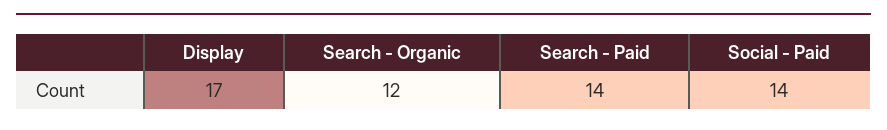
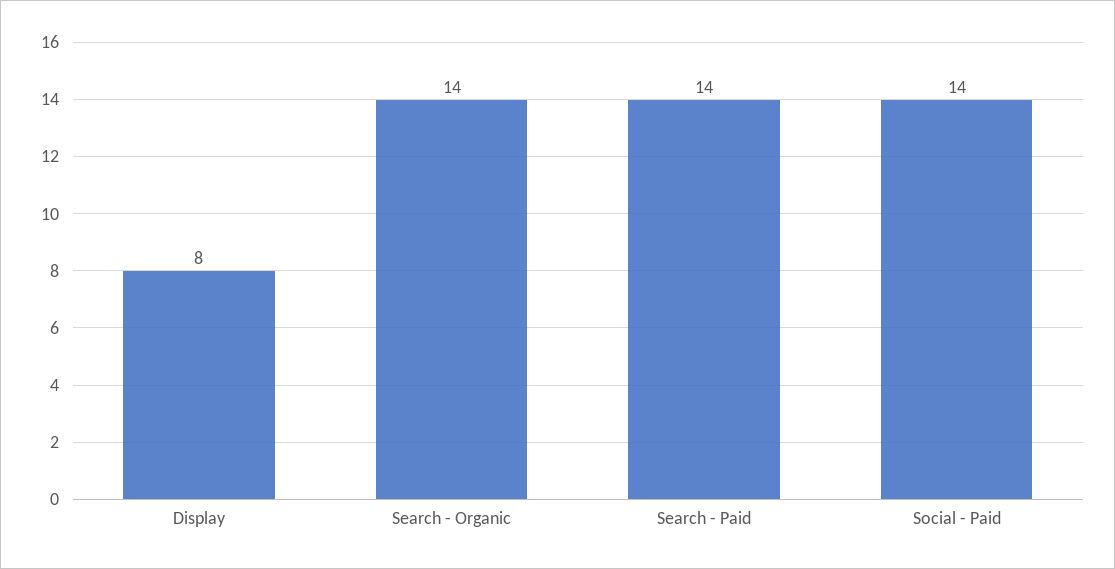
  {
-   "Display": 17,
+   "Display": 8,
-   "Search - Organic": 12,
+   "Search - Organic": 14,
    "Search - Paid": 14,
    "Social - Paid": 14
  }

